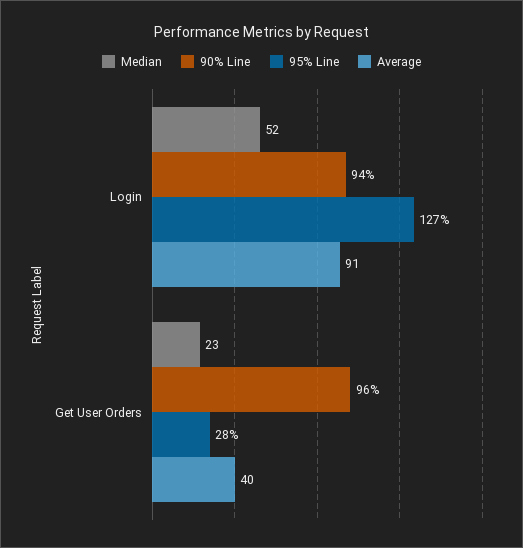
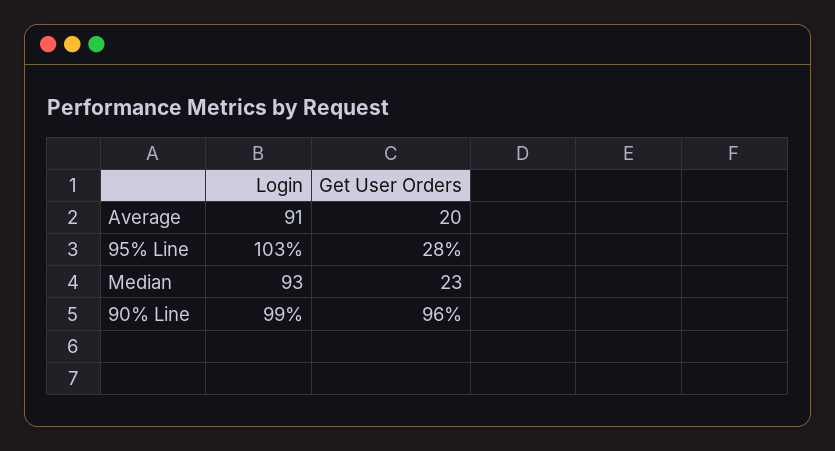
  {
    "Median": {
-     "Login": 52,
+     "Login": 93,
      "Get User Orders": 23
    },
    "90% Line": {
-     "Login": 94,
+     "Login": 99,
      "Get User Orders": 96
    },
    "95% Line": {
-     "Login": 127,
+     "Login": 103,
      "Get User Orders": 28
    },
    "Average": {
      "Login": 91,
-     "Get User Orders": 40
+     "Get User Orders": 20
    }
  }

